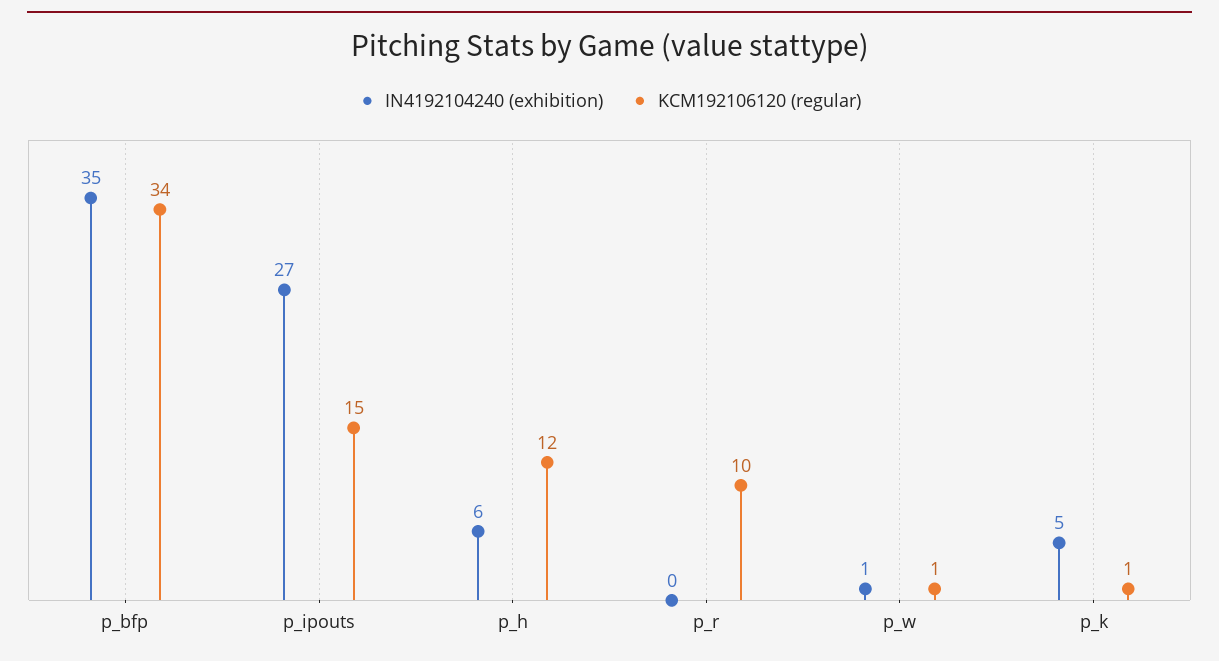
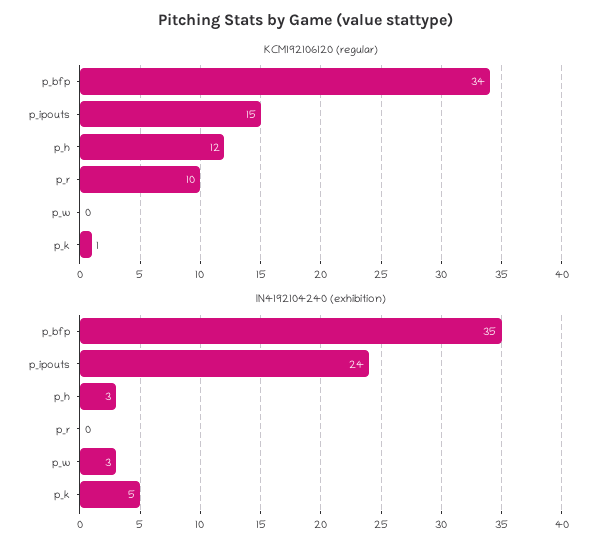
  {
    "IN4192104240 (exhibition)": {
      "p_bfp": 35,
-     "p_ipouts": 27,
+     "p_ipouts": 24,
-     "p_h": 6,
+     "p_h": 3,
      "p_r": 0,
-     "p_w": 1,
+     "p_w": 3,
      "p_k": 5
    },
    "KCM192106120 (regular)": {
      "p_bfp": 34,
      "p_ipouts": 15,
      "p_h": 12,
      "p_r": 10,
-     "p_w": 1,
+     "p_w": 0,
      "p_k": 1
    }
  }

